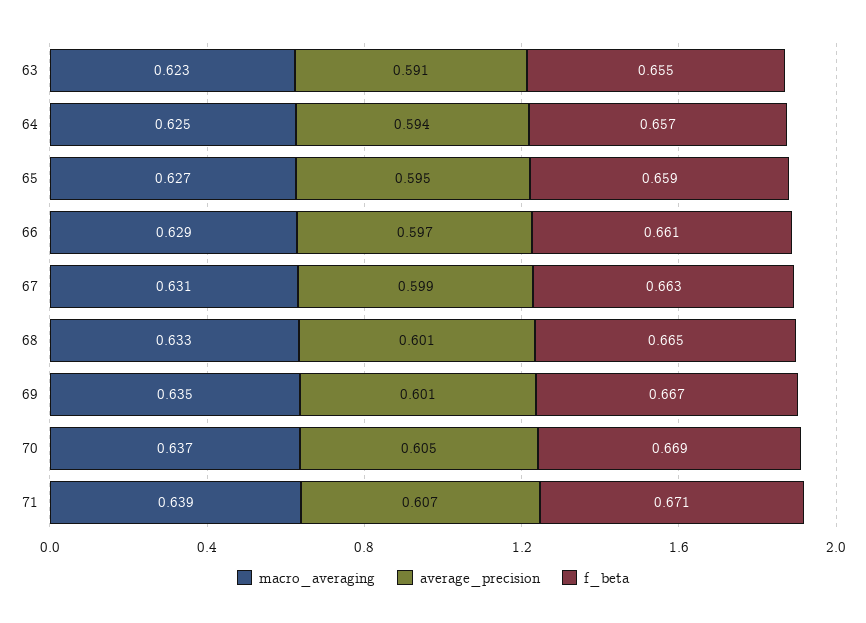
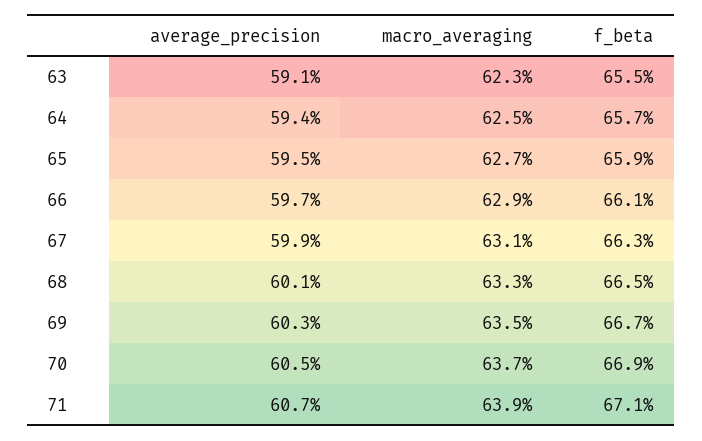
  {
    "macro_averaging": {
      "63": 0.623,
      "64": 0.625,
      "65": 0.627,
      "66": 0.629,
      "67": 0.631,
      "68": 0.633,
      "69": 0.635,
      "70": 0.637,
      "71": 0.639
    },
    "average_precision": {
      "63": 0.591,
      "64": 0.594,
      "65": 0.595,
      "66": 0.597,
      "67": 0.599,
      "68": 0.601,
-     "69": 0.601,
+     "69": 0.603,
      "70": 0.605,
      "71": 0.607
    },
    "f_beta": {
      "63": 0.655,
      "64": 0.657,
      "65": 0.659,
      "66": 0.661,
      "67": 0.663,
      "68": 0.665,
      "69": 0.667,
      "70": 0.669,
      "71": 0.671
    }
  }

